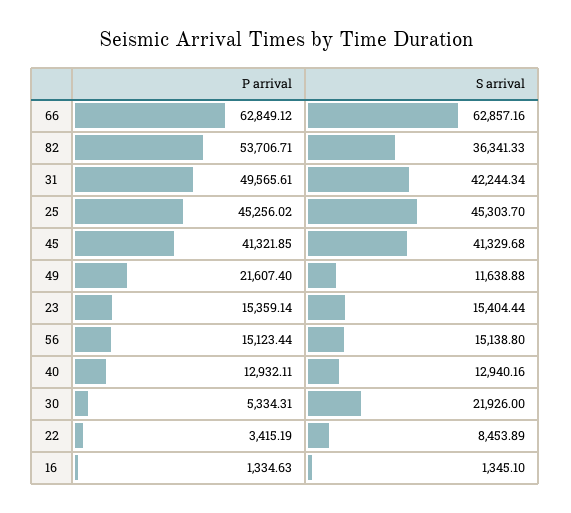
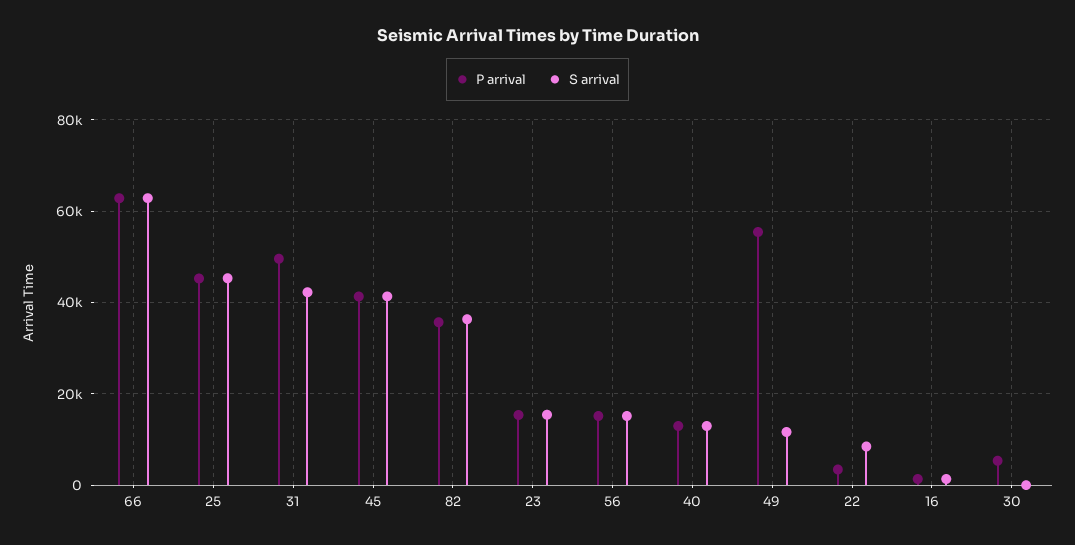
  {
    "P arrival": {
      "66": 62849.12,
-     "82": 53706.71,
+     "82": 36000,
      "31": 49565.61,
      "25": 45256.02,
      "45": 41321.85,
-     "49": 21607.4,
+     "49": 56000,
      "23": 15359.14,
      "56": 15123.44,
      "40": 12932.11,
      "30": 5334.31,
      "22": 3415.19,
      "16": 1334.63
    },
    "S arrival": {
      "66": 62857.16,
      "82": 36341.33,
      "31": 42244.34,
      "25": 45303.7,
      "45": 41329.68,
      "49": 11638.88,
      "23": 15404.44,
      "56": 15138.8,
      "40": 12940.16,
-     "30": 21926,
+     "30": 0,
      "22": 8453.89,
      "16": 1345.1
    }
  }

